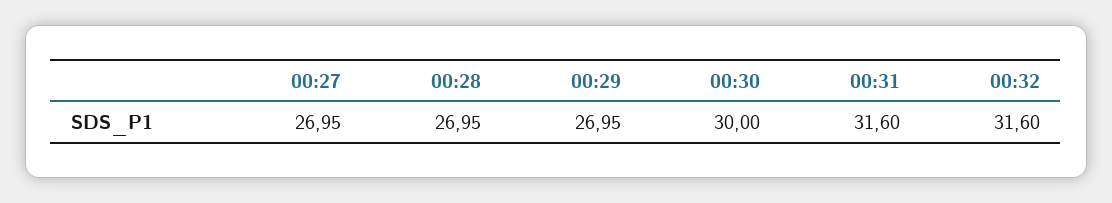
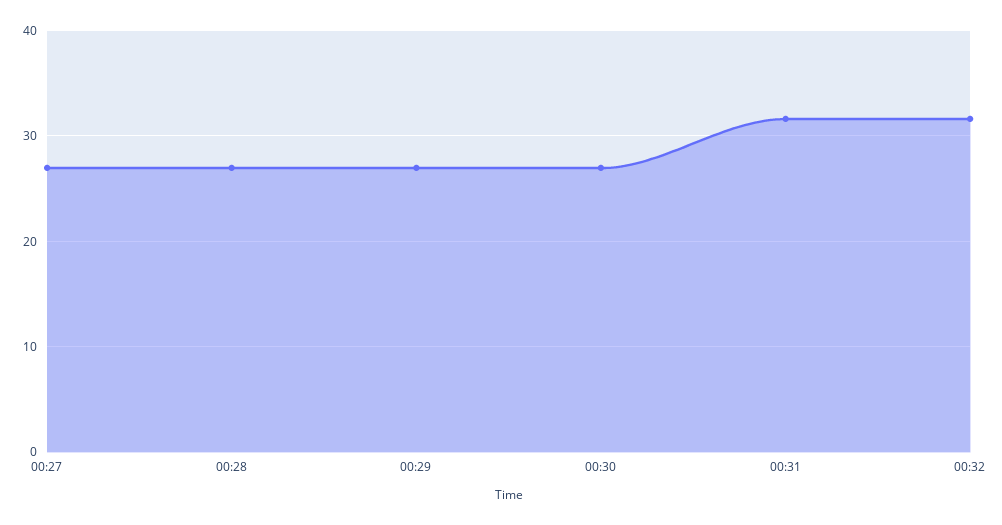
  {
    "00:27": 26.95,
    "00:28": 26.95,
    "00:29": 26.95,
-   "00:30": 30,
+   "00:30": 27,
    "00:31": 31.6,
    "00:32": 31.6
  }

